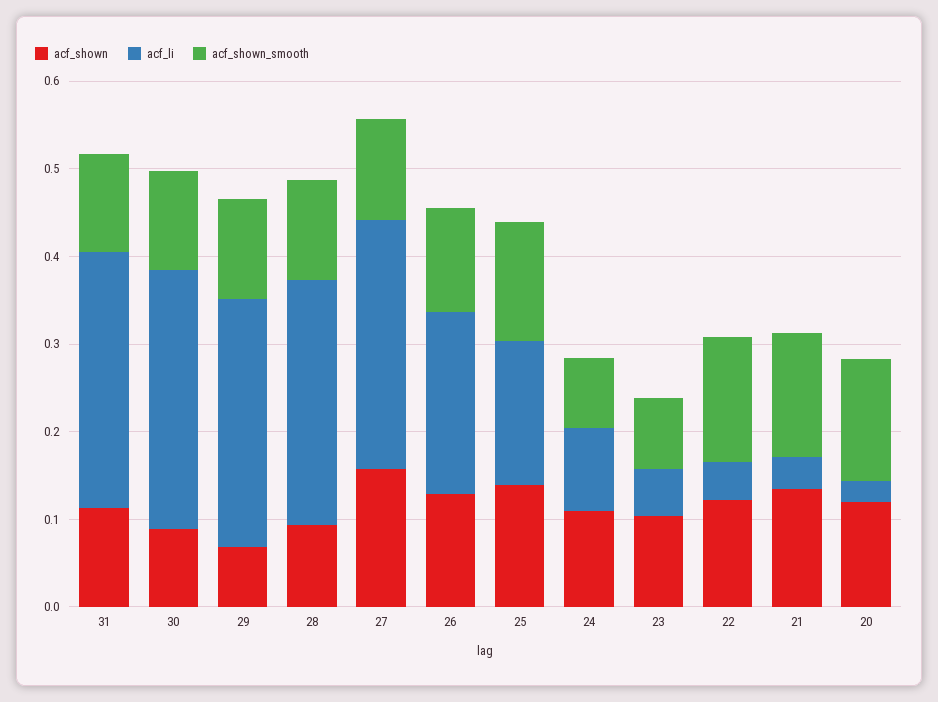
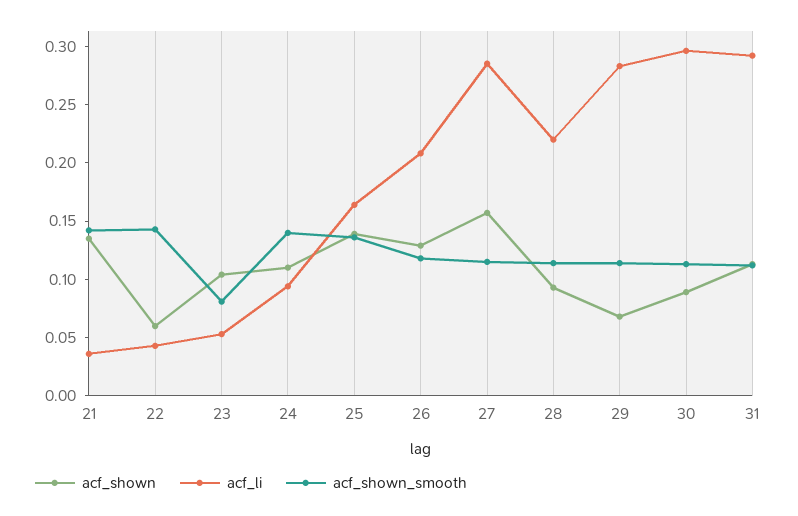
  {
    "acf_shown": {
      "31": 0.11,
      "30": 0.09,
      "29": 0.07,
      "28": 0.09,
      "27": 0.16,
      "26": 0.13,
      "25": 0.14,
      "24": 0.11,
      "23": 0.1,
-     "22": 0.12,
+     "22": 0.06,
-     "21": 0.14,
+     "21": 0.14
-     "20": 0.12
    },
    "acf_li": {
      "31": 0.29,
      "30": 0.3,
      "29": 0.28,
-     "28": 0.28,
+     "28": 0.22,
      "27": 0.29,
      "26": 0.21,
      "25": 0.16,
      "24": 0.09,
      "23": 0.05,
      "22": 0.04,
-     "21": 0.04,
+     "21": 0.04
-     "20": 0.02
    },
    "acf_shown_smooth": {
      "31": 0.11,
      "30": 0.11,
      "29": 0.11,
      "28": 0.11,
      "27": 0.12,
      "26": 0.12,
      "25": 0.14,
-     "24": 0.08,
+     "24": 0.14,
      "23": 0.08,
      "22": 0.14,
-     "21": 0.14,
+     "21": 0.14
-     "20": 0.14
    }
  }

